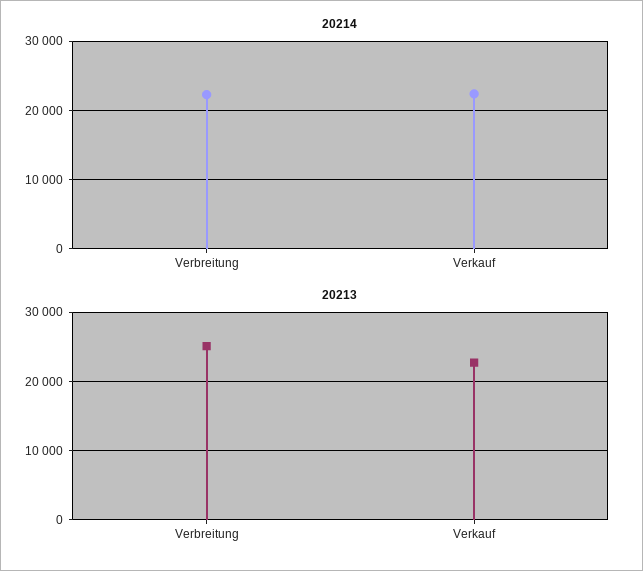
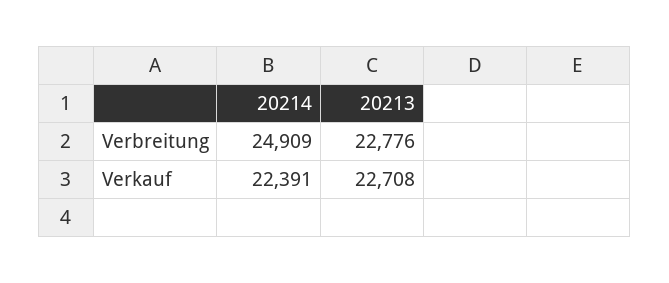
  {
    "20214": {
-     "Verbreitung": 22000,
+     "Verbreitung": 24909,
      "Verkauf": 22391
    },
    "20213": {
-     "Verbreitung": 25000,
+     "Verbreitung": 22776,
      "Verkauf": 22708
    }
  }

